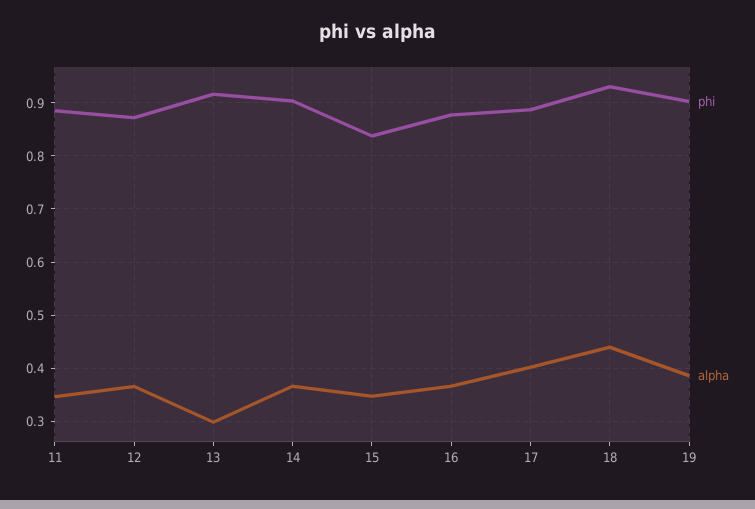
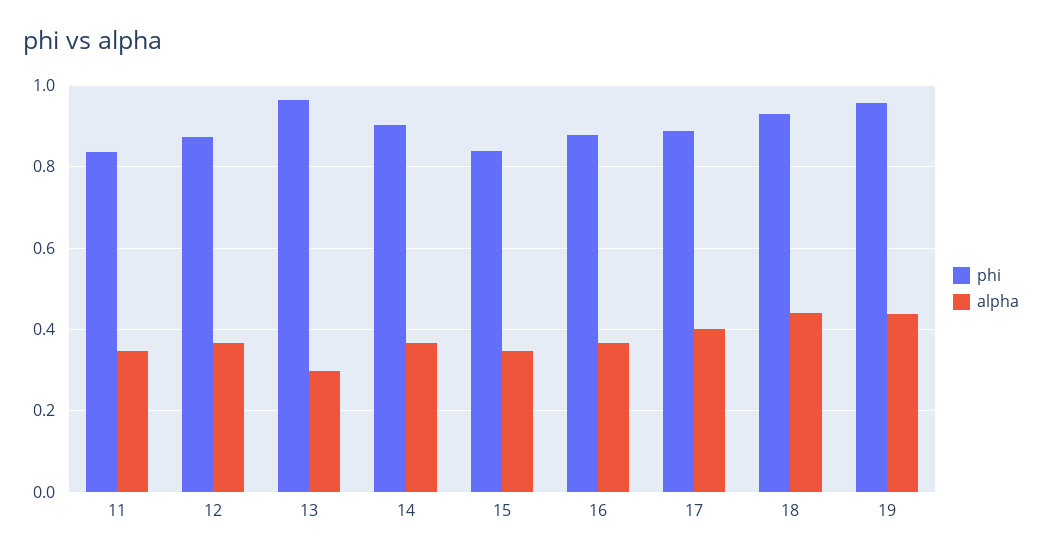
  {
    "phi": {
-     "11": 0.88,
+     "11": 0.84,
      "12": 0.88,
-     "13": 0.92,
+     "13": 0.96,
      "14": 0.9,
      "15": 0.84,
      "16": 0.88,
      "17": 0.88,
      "18": 0.94,
-     "19": 0.9
+     "19": 0.96
    },
    "alpha": {
      "11": 0.34,
      "12": 0.36,
      "13": 0.3,
      "14": 0.36,
      "15": 0.34,
      "16": 0.36,
      "17": 0.4,
      "18": 0.44,
-     "19": 0.38
+     "19": 0.44
    }
  }

